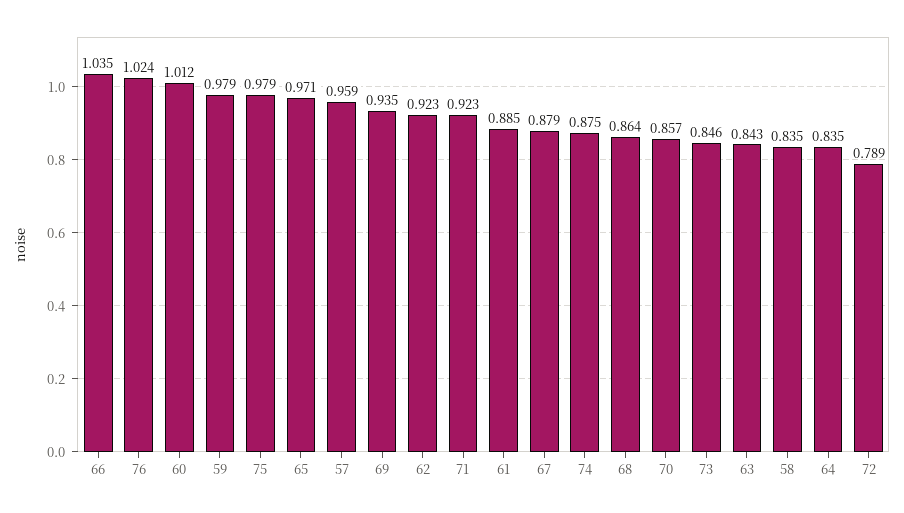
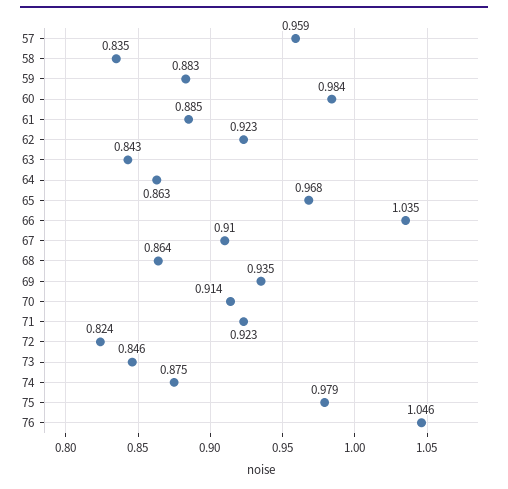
  {
    "66": 1.035,
-   "76": 1.024,
+   "76": 1.046,
-   "60": 1.012,
+   "60": 0.984,
-   "59": 0.979,
+   "59": 0.883,
    "75": 0.979,
-   "65": 0.971,
+   "65": 0.968,
    "57": 0.959,
    "69": 0.935,
    "62": 0.923,
    "71": 0.923,
    "61": 0.885,
-   "67": 0.879,
+   "67": 0.91,
    "74": 0.875,
    "68": 0.864,
-   "70": 0.857,
+   "70": 0.914,
    "73": 0.846,
    "63": 0.843,
    "58": 0.835,
-   "64": 0.835,
+   "64": 0.863,
-   "72": 0.789
+   "72": 0.824
  }

